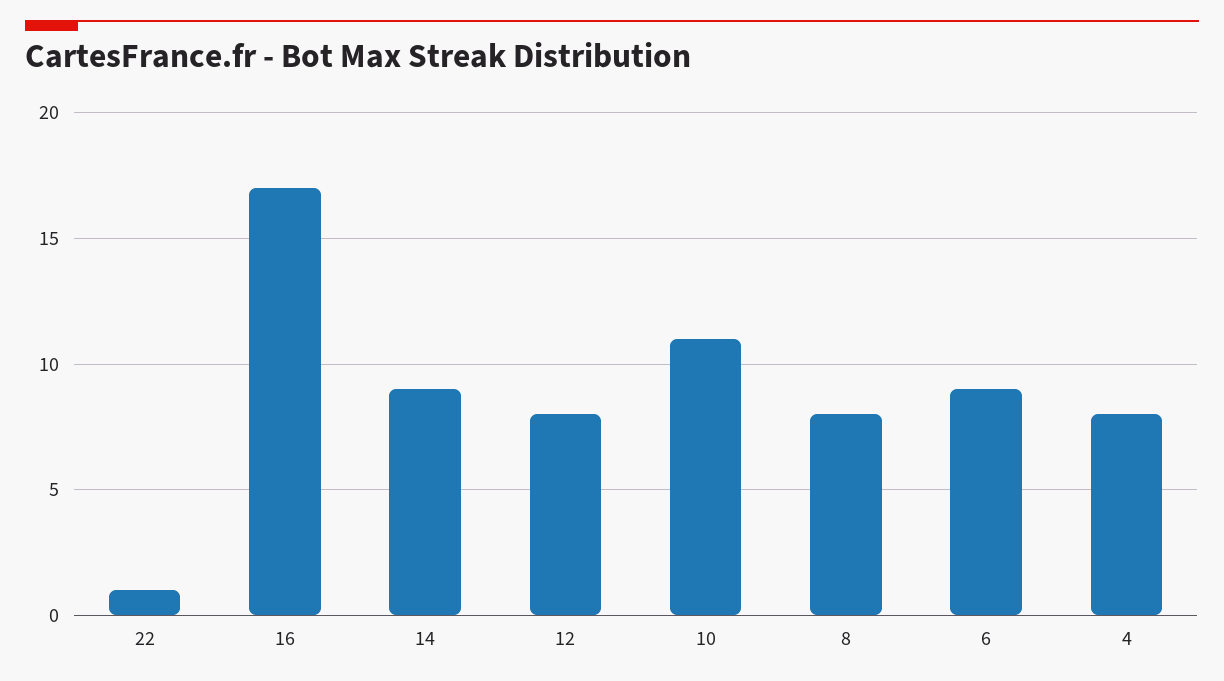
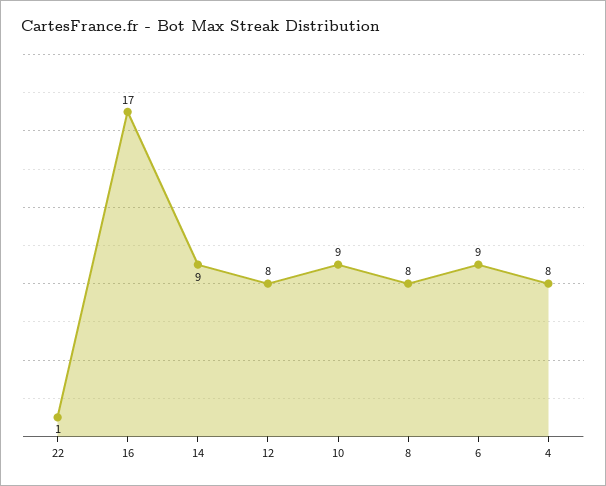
  {
    "22": 1,
    "16": 17,
    "14": 9,
    "12": 8,
-   "10": 11,
+   "10": 9,
    "8": 8,
    "6": 9,
    "4": 8
  }

